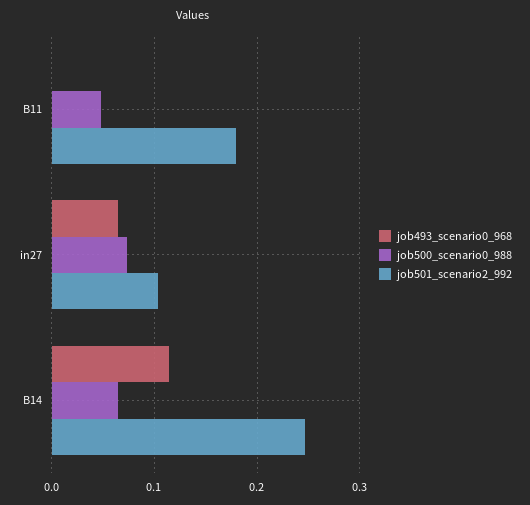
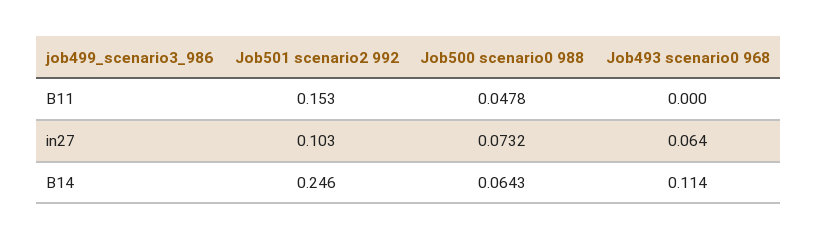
  {
    "job493_scenario0_968": {
      "B11": 0,
      "in27": 0.064,
      "B14": 0.114
    },
    "job500_scenario0_988": {
      "B11": 0.0478,
      "in27": 0.0732,
      "B14": 0.0643
    },
    "job501_scenario2_992": {
-     "B11": 0.18,
+     "B11": 0.153,
      "in27": 0.103,
      "B14": 0.246
    }
  }

